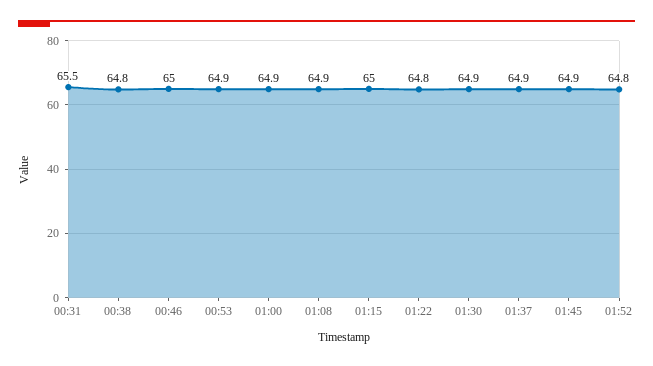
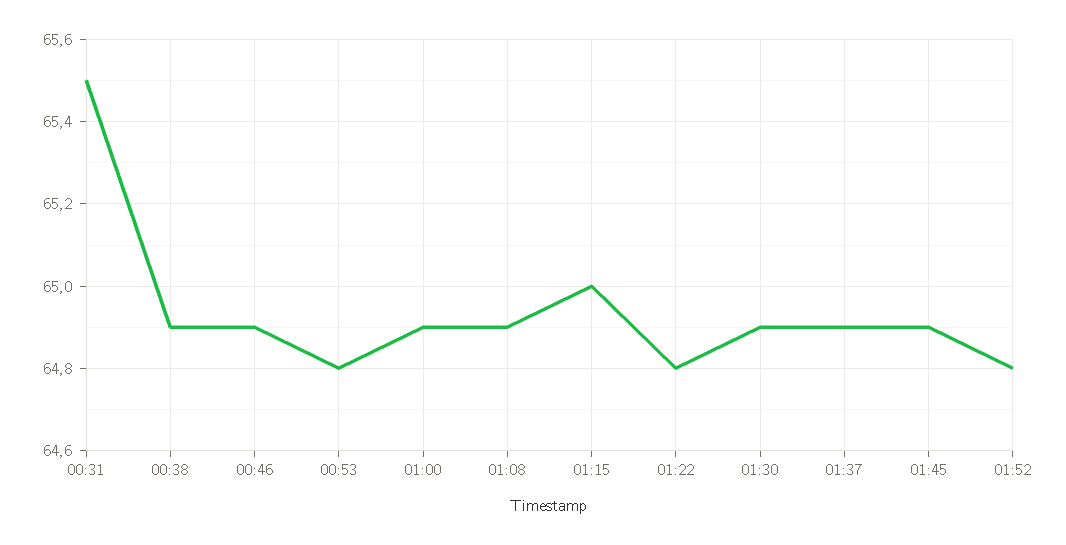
  {
    "00:31": 65.5,
-   "00:38": 64.8,
+   "00:38": 64.9,
-   "00:46": 65,
+   "00:46": 64.9,
-   "00:53": 64.9,
+   "00:53": 64.8,
    "01:00": 64.9,
    "01:08": 64.9,
    "01:15": 65,
    "01:22": 64.8,
    "01:30": 64.9,
    "01:37": 64.9,
    "01:45": 64.9,
    "01:52": 64.8
  }

